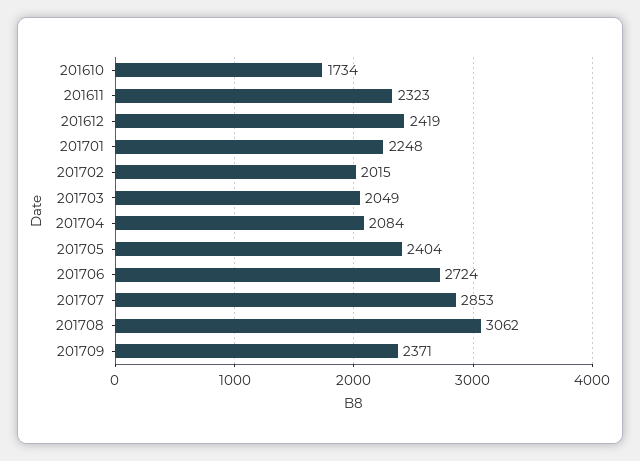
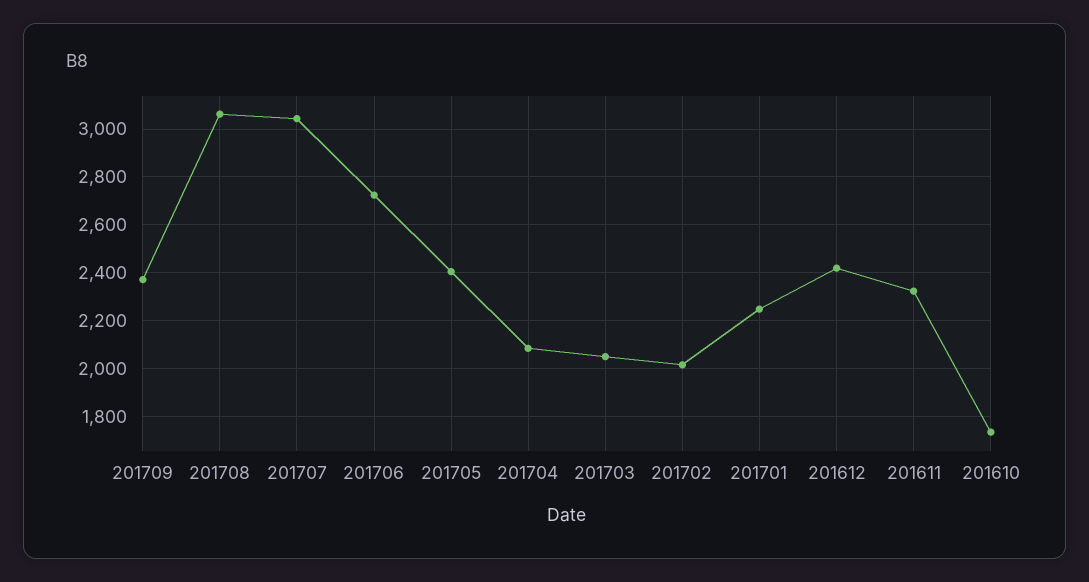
  {
    "201610": 1734,
    "201611": 2323,
    "201612": 2419,
    "201701": 2248,
    "201702": 2015,
    "201703": 2049,
    "201704": 2084,
    "201705": 2404,
    "201706": 2724,
-   "201707": 2853,
+   "201707": 3050,
    "201708": 3062,
    "201709": 2371
  }

